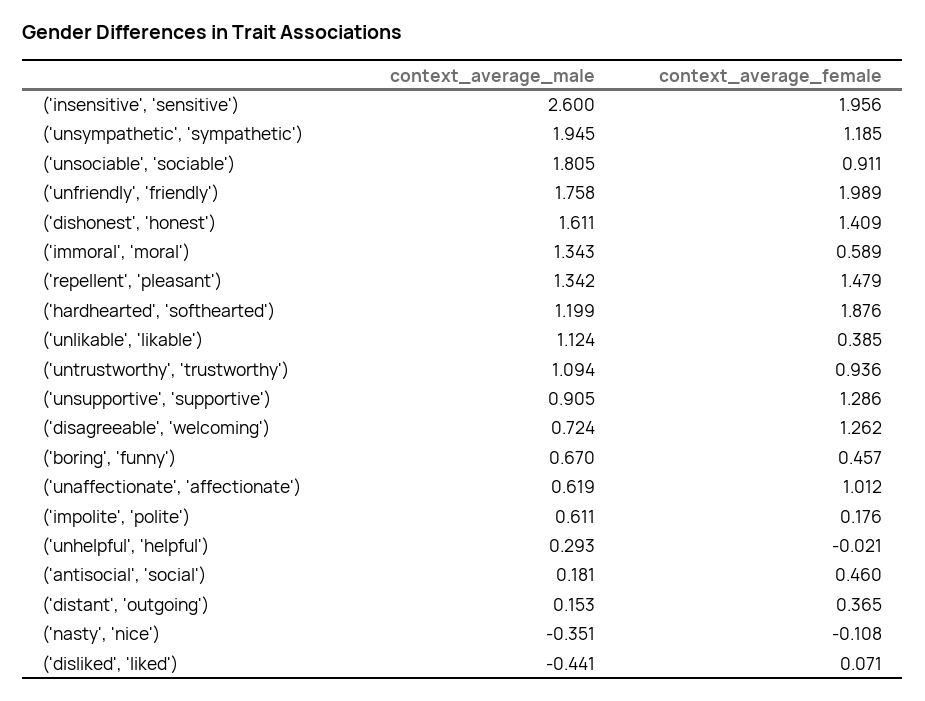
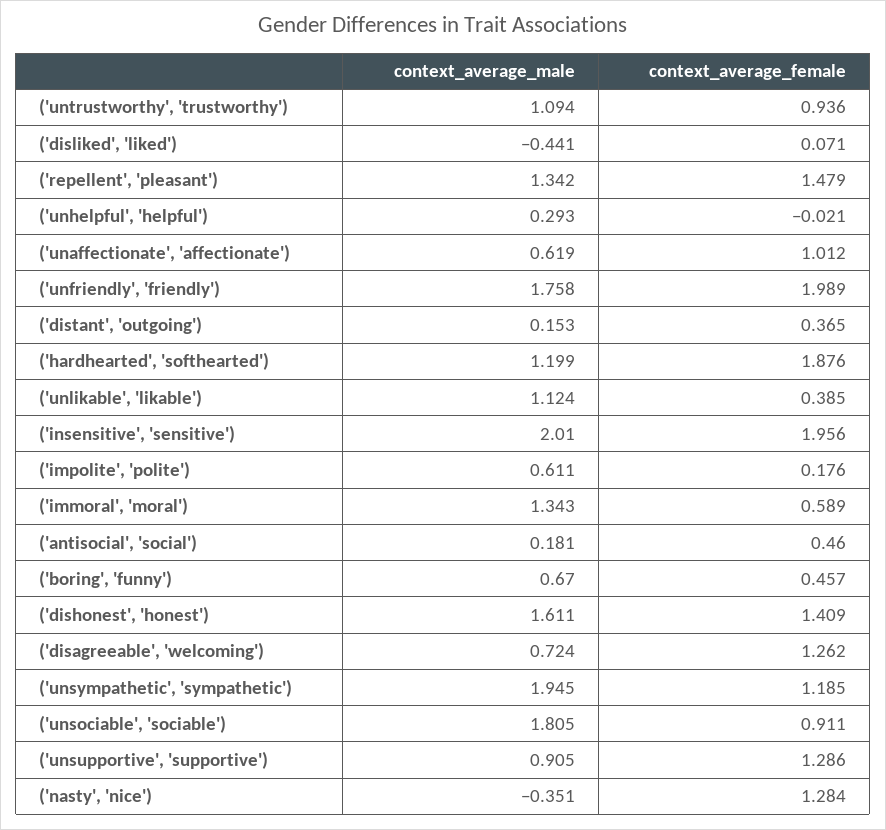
  {
    "context_average_male": {
-     "('insensitive', 'sensitive')": 2.6,
+     "('insensitive', 'sensitive')": 2.01,
      "('unsympathetic', 'sympathetic')": 1.945,
      "('unsociable', 'sociable')": 1.805,
      "('unfriendly', 'friendly')": 1.758,
      "('dishonest', 'honest')": 1.611,
      "('immoral', 'moral')": 1.343,
      "('repellent', 'pleasant')": 1.342,
      "('hardhearted', 'softhearted')": 1.199,
      "('unlikable', 'likable')": 1.124,
      "('untrustworthy', 'trustworthy')": 1.094,
      "('unsupportive', 'supportive')": 0.905,
      "('disagreeable', 'welcoming')": 0.724,
      "('boring', 'funny')": 0.67,
      "('unaffectionate', 'affectionate')": 0.619,
      "('impolite', 'polite')": 0.611,
      "('unhelpful', 'helpful')": 0.293,
      "('antisocial', 'social')": 0.181,
      "('distant', 'outgoing')": 0.153,
      "('nasty', 'nice')": -0.351,
      "('disliked', 'liked')": -0.441
    },
    "context_average_female": {
      "('insensitive', 'sensitive')": 1.956,
      "('unsympathetic', 'sympathetic')": 1.185,
      "('unsociable', 'sociable')": 0.911,
      "('unfriendly', 'friendly')": 1.989,
      "('dishonest', 'honest')": 1.409,
      "('immoral', 'moral')": 0.589,
      "('repellent', 'pleasant')": 1.479,
      "('hardhearted', 'softhearted')": 1.876,
      "('unlikable', 'likable')": 0.385,
      "('untrustworthy', 'trustworthy')": 0.936,
      "('unsupportive', 'supportive')": 1.286,
      "('disagreeable', 'welcoming')": 1.262,
      "('boring', 'funny')": 0.457,
      "('unaffectionate', 'affectionate')": 1.012,
      "('impolite', 'polite')": 0.176,
      "('unhelpful', 'helpful')": -0.021,
      "('antisocial', 'social')": 0.46,
      "('distant', 'outgoing')": 0.365,
-     "('nasty', 'nice')": -0.108,
+     "('nasty', 'nice')": 1.284,
      "('disliked', 'liked')": 0.071
    }
  }

